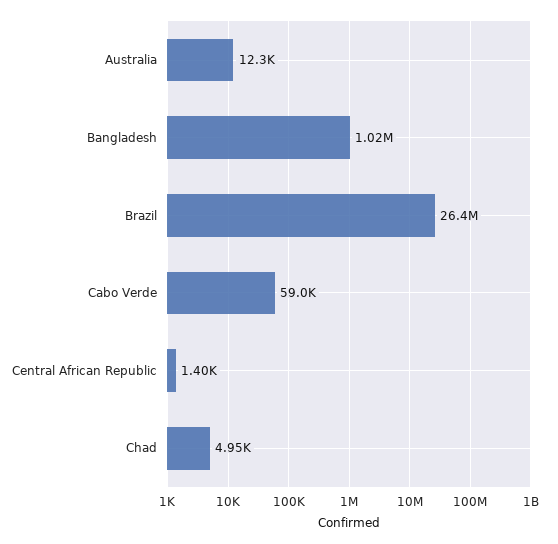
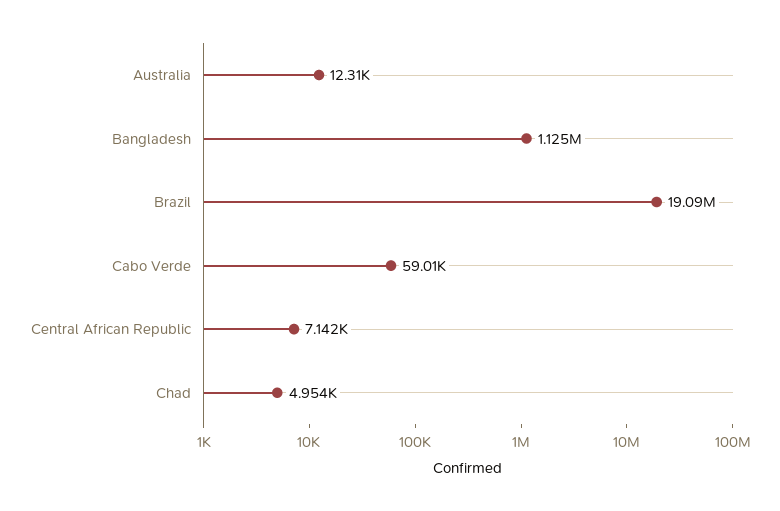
  {
    "Australia": 12310,
-   "Bangladesh": 1020000,
+   "Bangladesh": 1125000,
-   "Brazil": 26400000,
+   "Brazil": 19090000,
    "Cabo Verde": 59010,
-   "Central African Republic": 1400,
+   "Central African Republic": 7142,
    "Chad": 4954
  }

